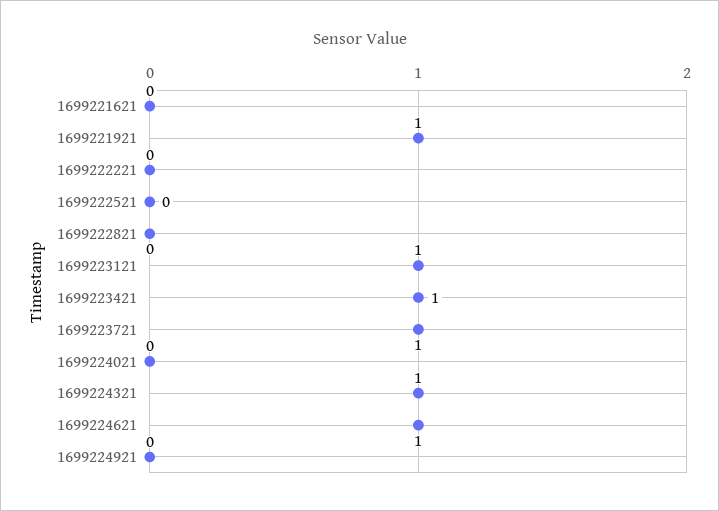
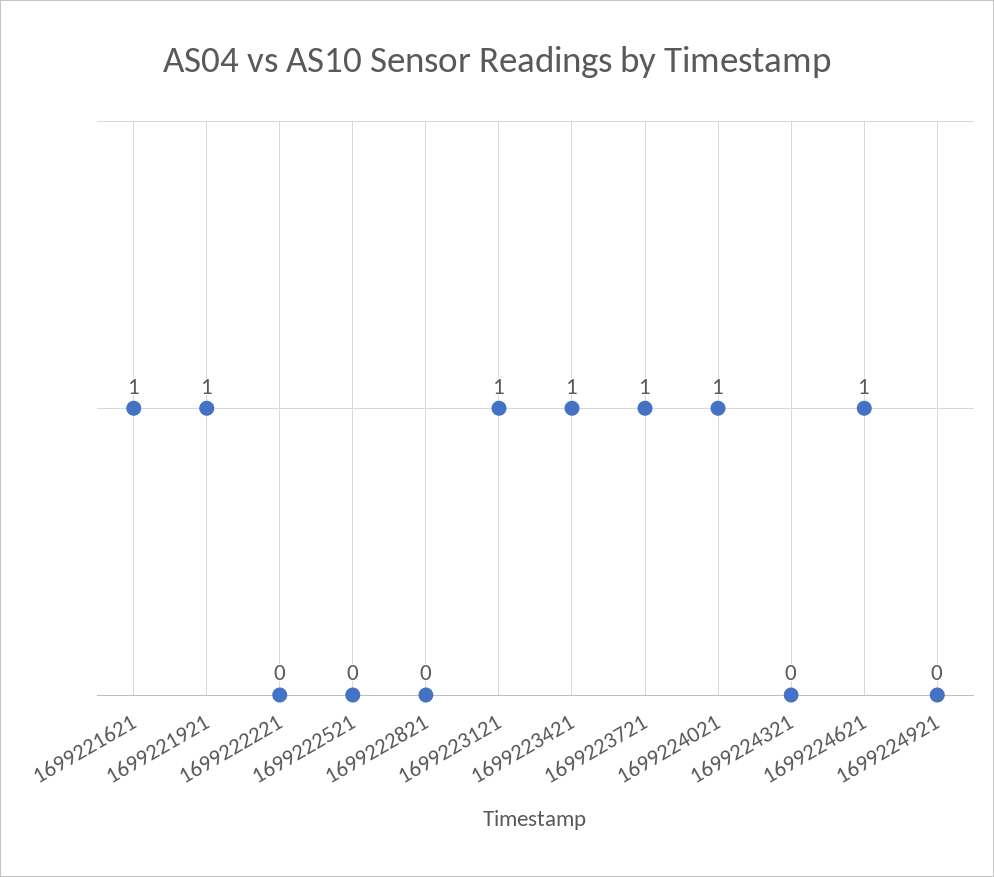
  {
-   "1699221621": 0,
+   "1699221621": 1,
    "1699221921": 1,
    "1699222221": 0,
    "1699222521": 0,
    "1699222821": 0,
    "1699223121": 1,
    "1699223421": 1,
    "1699223721": 1,
-   "1699224021": 0,
+   "1699224021": 1,
-   "1699224321": 1,
+   "1699224321": 0,
    "1699224621": 1,
    "1699224921": 0
  }

